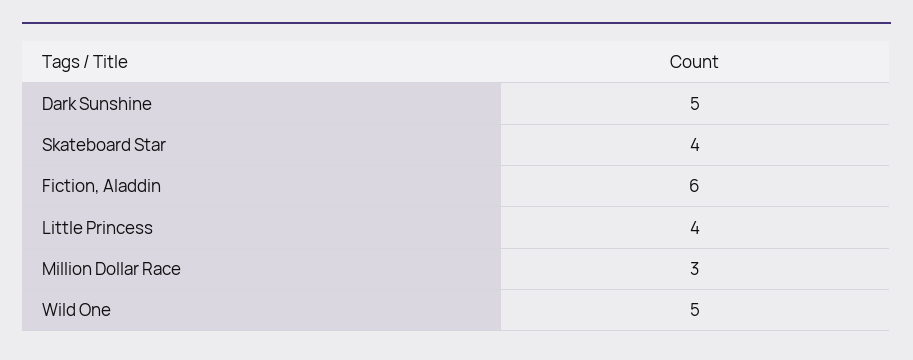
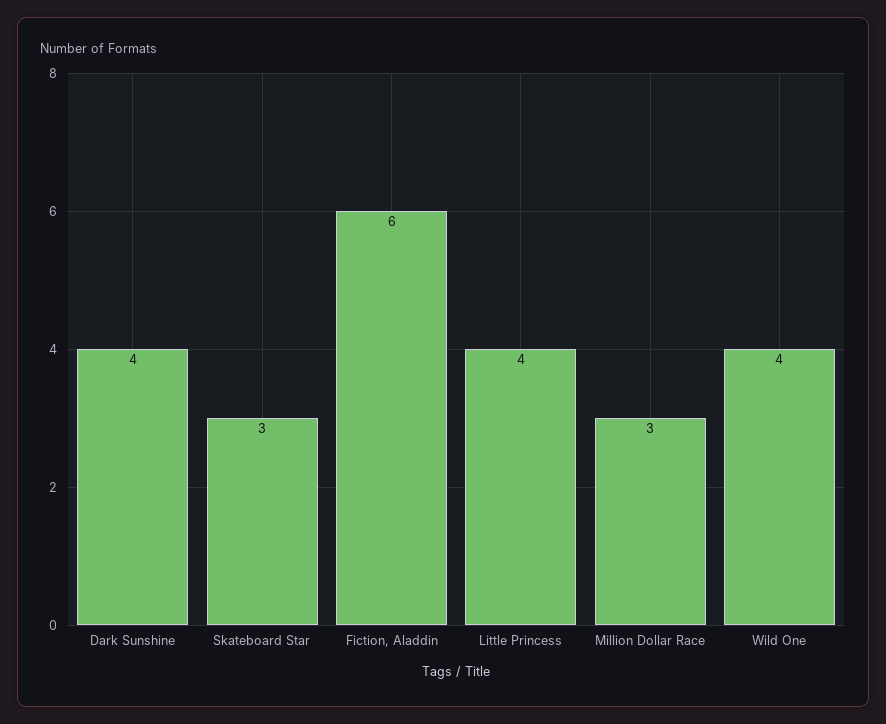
  {
-   "Dark Sunshine": 5,
+   "Dark Sunshine": 4,
-   "Skateboard Star": 4,
+   "Skateboard Star": 3,
    "Fiction, Aladdin": 6,
    "Little Princess": 4,
    "Million Dollar Race": 3,
-   "Wild One": 5
+   "Wild One": 4
  }

